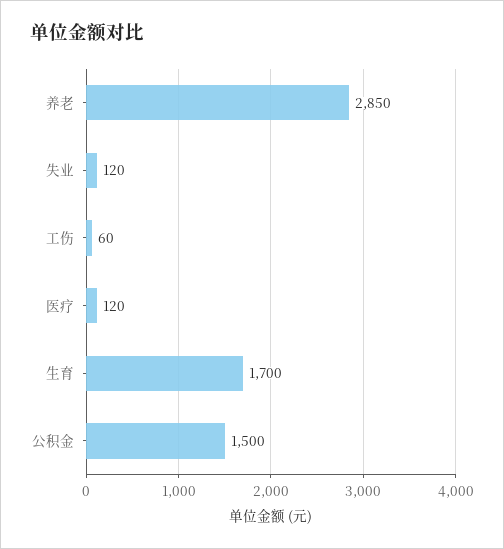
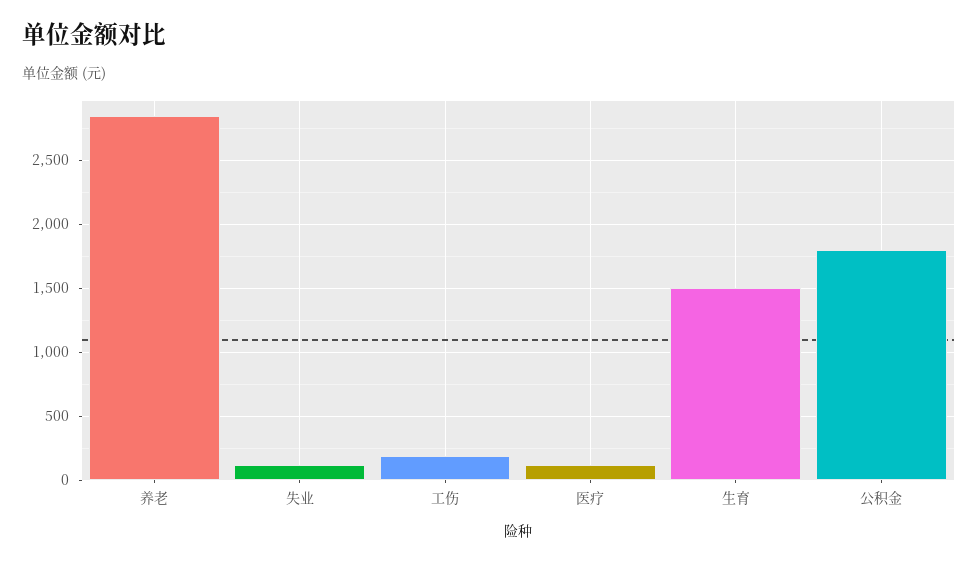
  {
    "养老": 2850,
    "失业": 120,
-   "工伤": 60,
+   "工伤": 200,
    "医疗": 120,
-   "生育": 1700,
+   "生育": 1500,
-   "公积金": 1500
+   "公积金": 1800
  }

